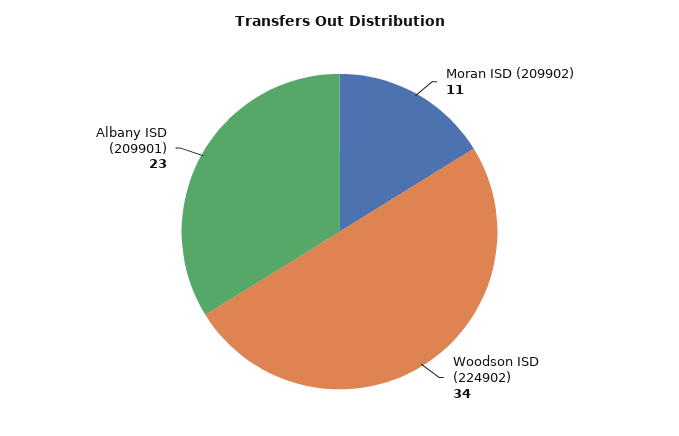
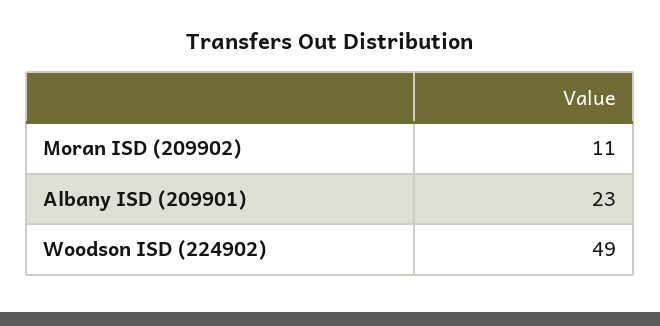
  {
    "Moran ISD (209902)": 11,
-   "Woodson ISD (224902)": 34,
+   "Woodson ISD (224902)": 49,
    "Albany ISD (209901)": 23
  }

